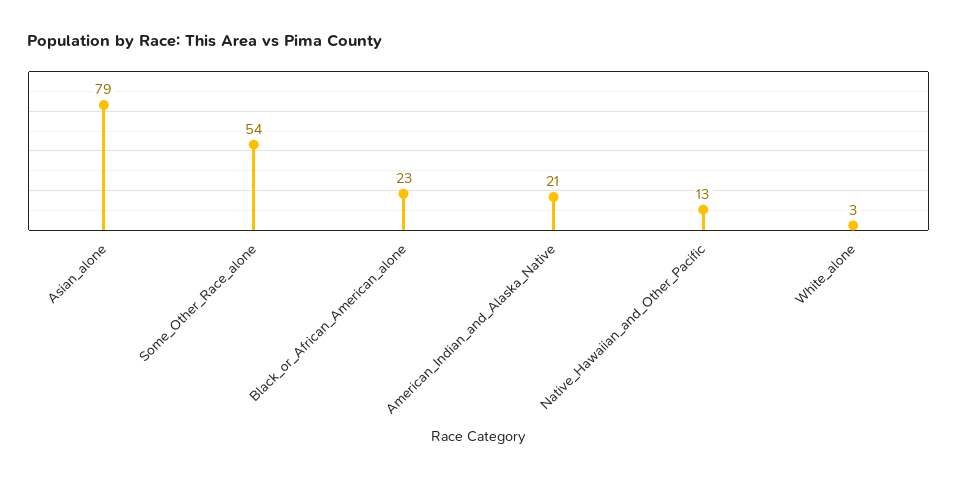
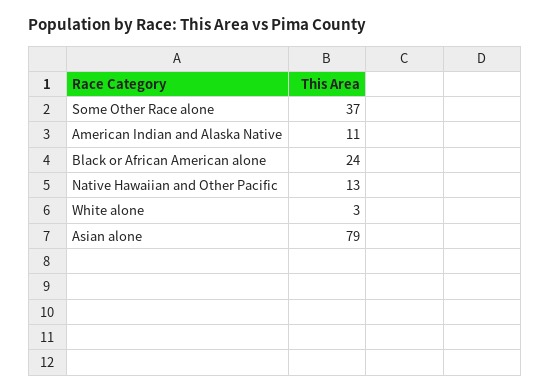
  {
    "Asian_alone": 79,
-   "Some_Other_Race_alone": 54,
+   "Some_Other_Race_alone": 37,
-   "Black_or_African_American_alone": 23,
+   "Black_or_African_American_alone": 24,
-   "American_Indian_and_Alaska_Native": 21,
+   "American_Indian_and_Alaska_Native": 11,
    "Native_Hawaiian_and_Other_Pacific": 13,
    "White_alone": 3
  }

